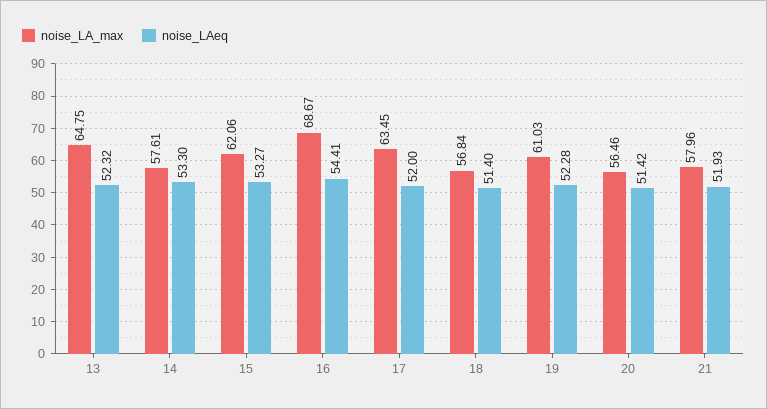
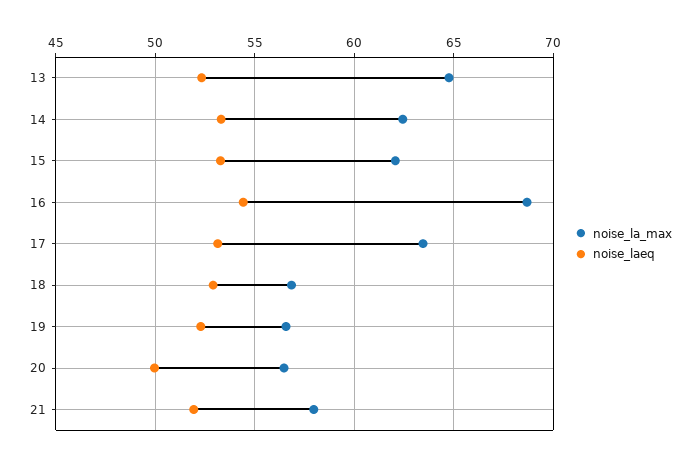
  {
    "noise_LA_max": {
      "13": 64.75,
-     "14": 57.61,
+     "14": 62.5,
      "15": 62.06,
      "16": 68.67,
      "17": 63.45,
      "18": 56.84,
-     "19": 61.03,
+     "19": 56.5,
      "20": 56.46,
      "21": 57.96
    },
    "noise_LAeq": {
      "13": 52.32,
      "14": 53.3,
      "15": 53.27,
      "16": 54.41,
-     "17": 52,
+     "17": 53,
-     "18": 51.4,
+     "18": 53,
      "19": 52.28,
-     "20": 51.42,
+     "20": 50,
      "21": 51.93
    }
  }

